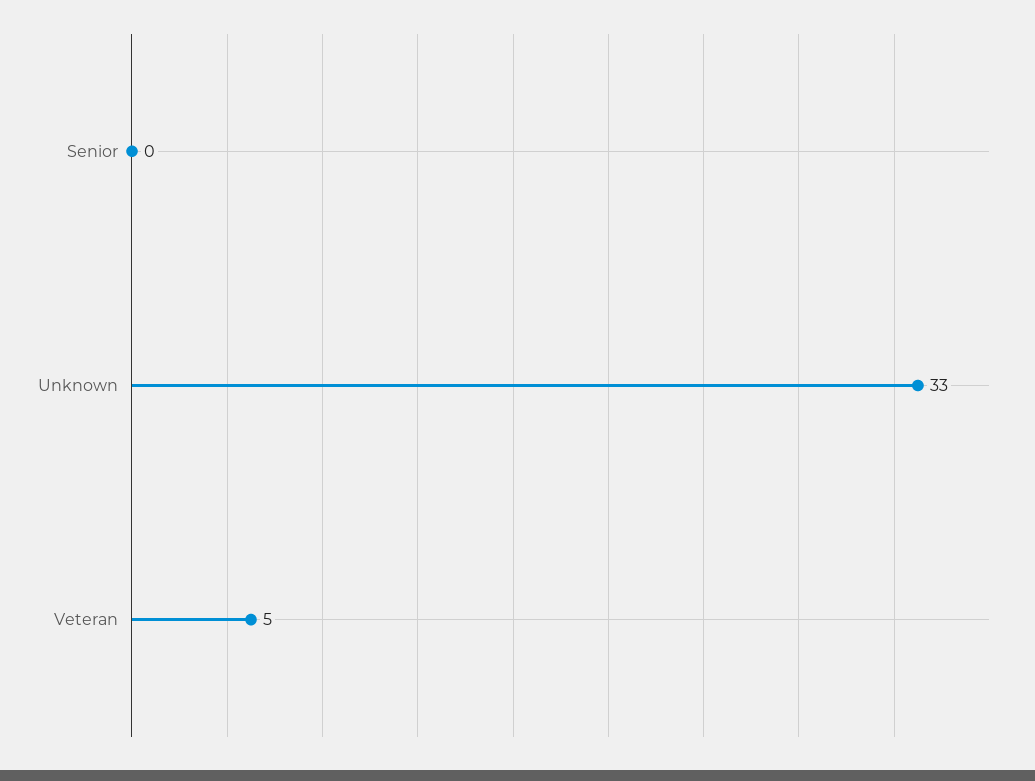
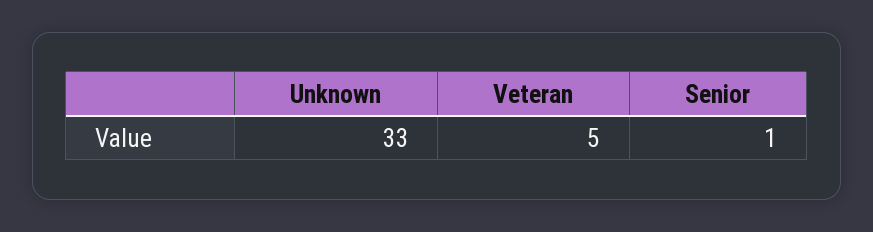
  {
-   "Senior": 0,
+   "Senior": 1,
    "Unknown": 33,
    "Veteran": 5
  }

